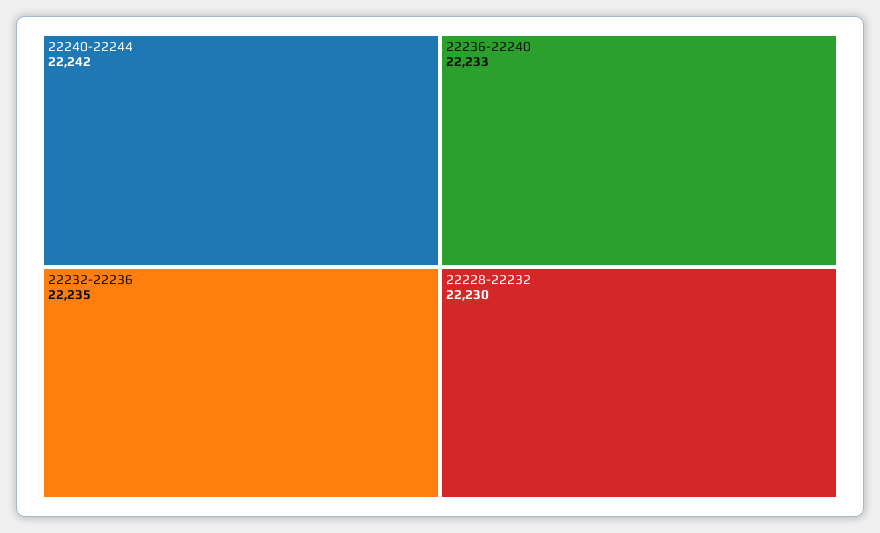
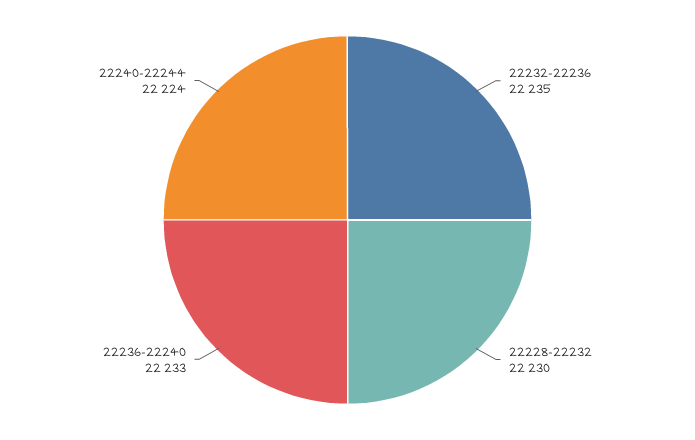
  {
-   "22240-22244": 22242,
+   "22240-22244": 22224,
    "22232-22236": 22235,
    "22236-22240": 22233,
    "22228-22232": 22230
  }

